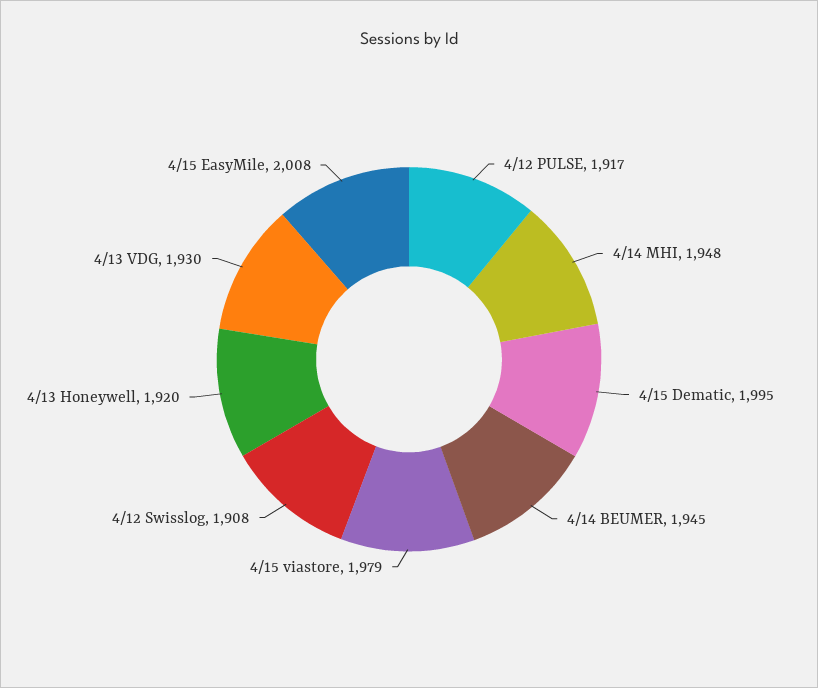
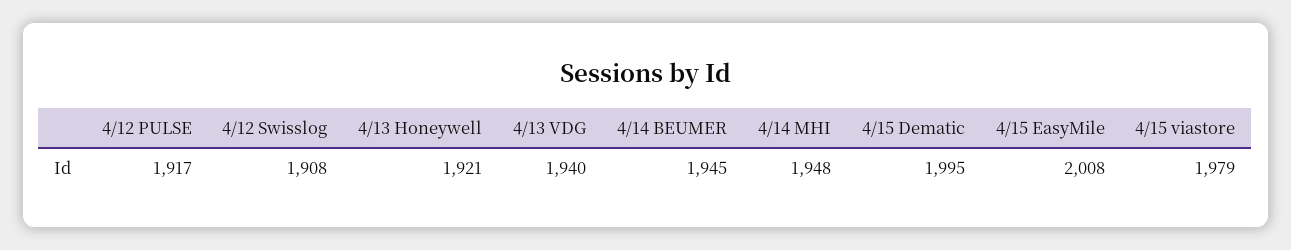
  {
    "4/12 PULSE": 1917,
    "4/14 MHI": 1948,
    "4/15 Dematic": 1995,
    "4/14 BEUMER": 1945,
    "4/15 viastore": 1979,
    "4/12 Swisslog": 1908,
-   "4/13 Honeywell": 1920,
+   "4/13 Honeywell": 1921,
-   "4/13 VDG": 1930,
+   "4/13 VDG": 1940,
    "4/15 EasyMile": 2008
  }

